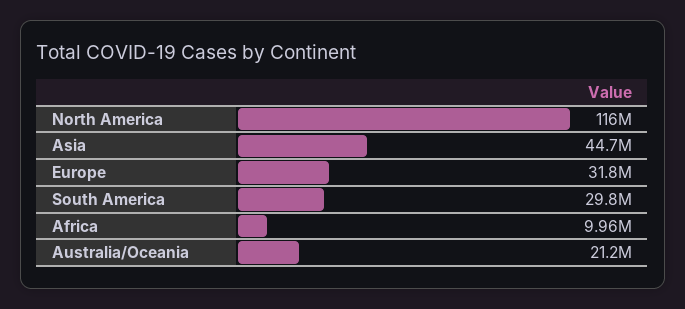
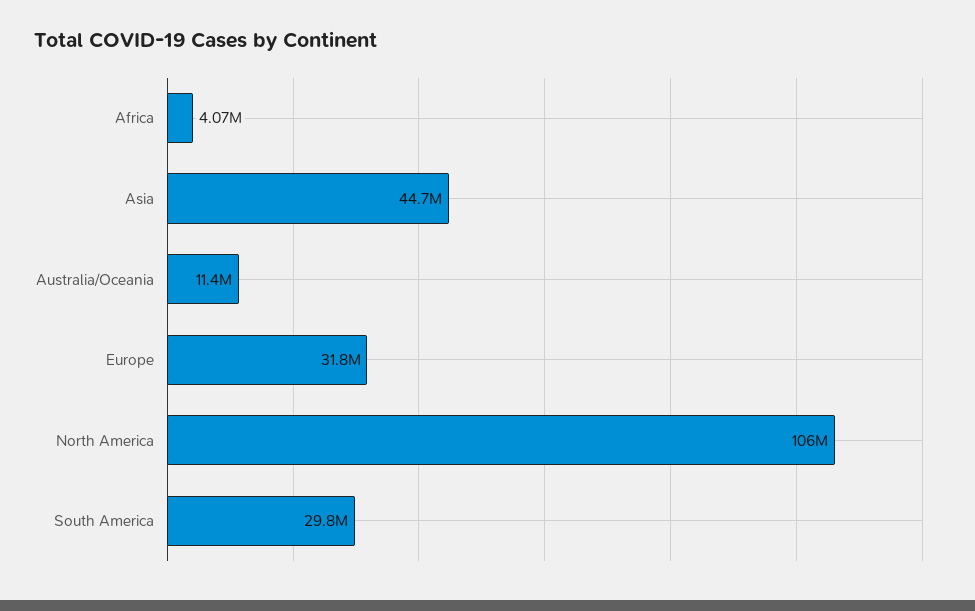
  {
-   "North America": 116000000,
+   "North America": 106000000,
    "Asia": 44700000,
    "Europe": 31800000,
    "South America": 29800000,
-   "Africa": 9960000,
+   "Africa": 4070000,
-   "Australia/Oceania": 21200000
+   "Australia/Oceania": 11400000
  }

